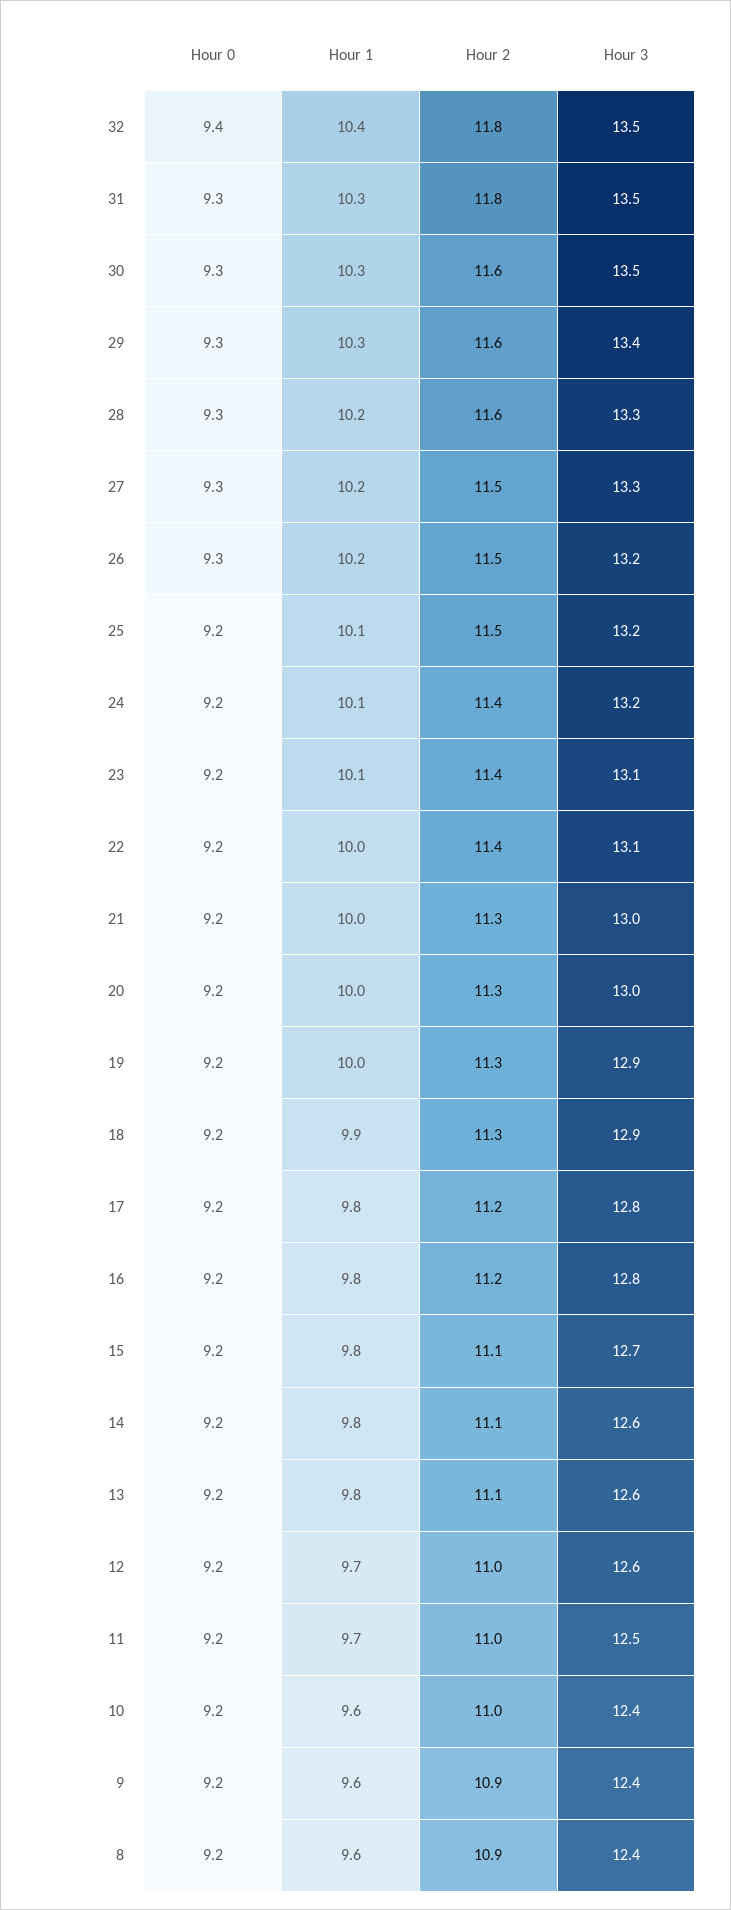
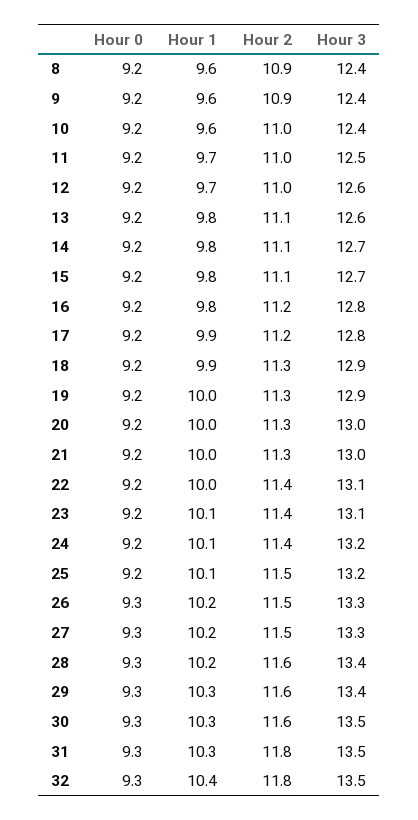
  {
    "Hour 0": {
-     "32": 9.4,
+     "32": 9.3,
      "31": 9.3,
      "30": 9.3,
      "29": 9.3,
      "28": 9.3,
      "27": 9.3,
      "26": 9.3,
      "25": 9.2,
      "24": 9.2,
      "23": 9.2,
      "22": 9.2,
      "21": 9.2,
      "20": 9.2,
      "19": 9.2,
      "18": 9.2,
      "17": 9.2,
      "16": 9.2,
      "15": 9.2,
      "14": 9.2,
      "13": 9.2,
      "12": 9.2,
      "11": 9.2,
      "10": 9.2,
      "9": 9.2,
      "8": 9.2
    },
    "Hour 1": {
      "32": 10.4,
      "31": 10.3,
      "30": 10.3,
      "29": 10.3,
      "28": 10.2,
      "27": 10.2,
      "26": 10.2,
      "25": 10.1,
      "24": 10.1,
      "23": 10.1,
      "22": 10,
      "21": 10,
      "20": 10,
      "19": 10,
      "18": 9.9,
-     "17": 9.8,
+     "17": 9.9,
      "16": 9.8,
      "15": 9.8,
      "14": 9.8,
      "13": 9.8,
      "12": 9.7,
      "11": 9.7,
      "10": 9.6,
      "9": 9.6,
      "8": 9.6
    },
    "Hour 2": {
      "32": 11.8,
      "31": 11.8,
      "30": 11.6,
      "29": 11.6,
      "28": 11.6,
      "27": 11.5,
      "26": 11.5,
      "25": 11.5,
      "24": 11.4,
      "23": 11.4,
      "22": 11.4,
      "21": 11.3,
      "20": 11.3,
      "19": 11.3,
      "18": 11.3,
      "17": 11.2,
      "16": 11.2,
      "15": 11.1,
      "14": 11.1,
      "13": 11.1,
      "12": 11,
      "11": 11,
      "10": 11,
      "9": 10.9,
      "8": 10.9
    },
    "Hour 3": {
      "32": 13.5,
      "31": 13.5,
      "30": 13.5,
      "29": 13.4,
-     "28": 13.3,
+     "28": 13.4,
      "27": 13.3,
-     "26": 13.2,
+     "26": 13.3,
      "25": 13.2,
      "24": 13.2,
      "23": 13.1,
      "22": 13.1,
      "21": 13,
      "20": 13,
      "19": 12.9,
      "18": 12.9,
      "17": 12.8,
      "16": 12.8,
      "15": 12.7,
-     "14": 12.6,
+     "14": 12.7,
      "13": 12.6,
      "12": 12.6,
      "11": 12.5,
      "10": 12.4,
      "9": 12.4,
      "8": 12.4
    }
  }

